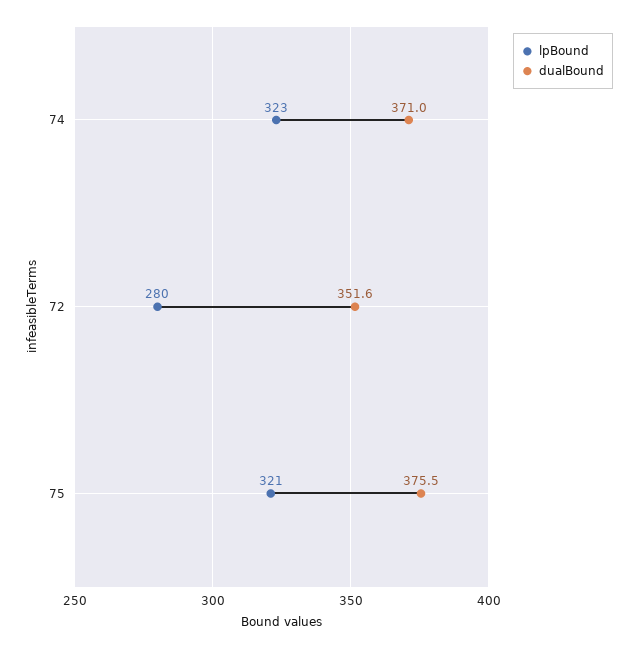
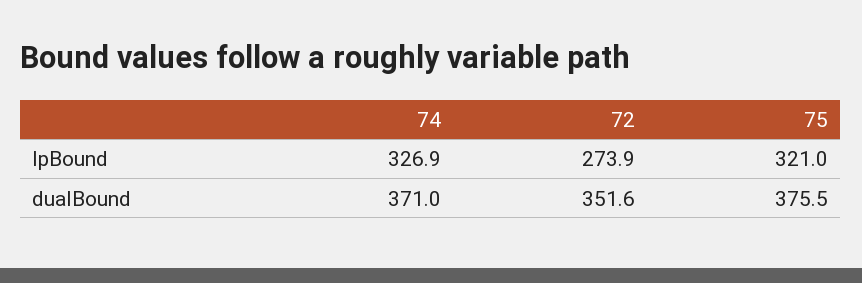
  {
    "lpBound": {
-     "74": 323,
+     "74": 326.9,
-     "72": 280,
+     "72": 273.9,
      "75": 321
    },
    "dualBound": {
      "74": 371,
      "72": 351.6,
      "75": 375.5
    }
  }

